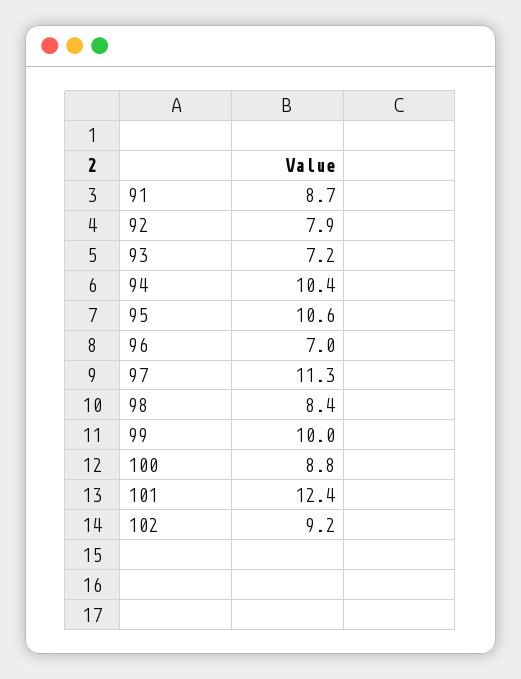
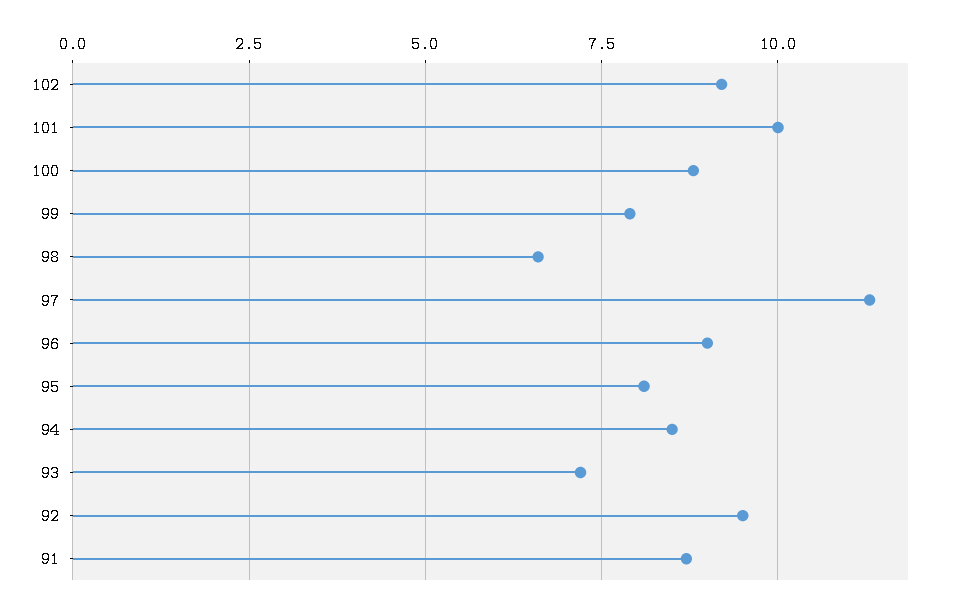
  {
    "91": 8.7,
-   "92": 7.9,
+   "92": 9.5,
    "93": 7.2,
-   "94": 10.4,
+   "94": 8.5,
-   "95": 10.6,
+   "95": 8,
-   "96": 7,
+   "96": 9,
    "97": 11.3,
-   "98": 8.4,
+   "98": 6.5,
-   "99": 10,
+   "99": 8,
    "100": 8.8,
-   "101": 12.4,
+   "101": 10,
    "102": 9.2
  }

